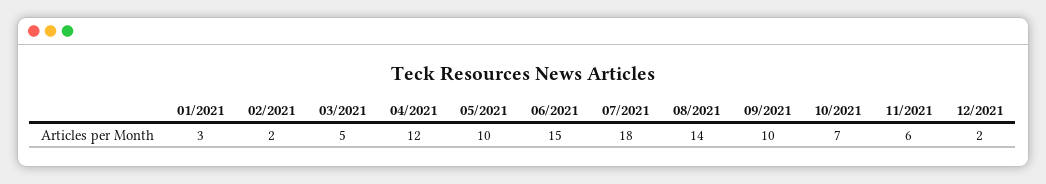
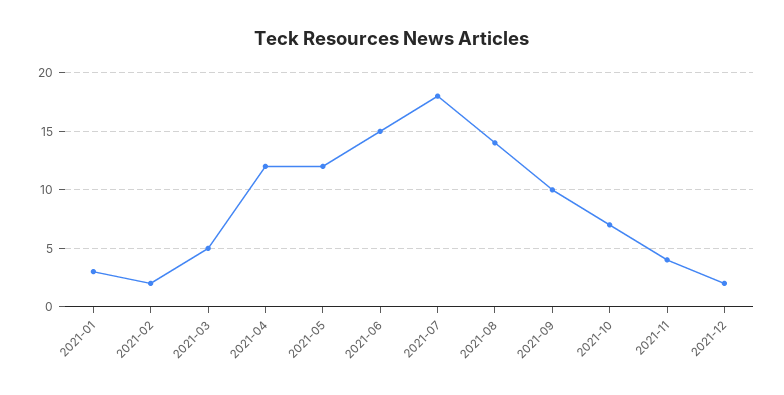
  {
    "01/2021": 3,
    "02/2021": 2,
    "03/2021": 5,
    "04/2021": 12,
-   "05/2021": 10,
+   "05/2021": 12,
    "06/2021": 15,
    "07/2021": 18,
    "08/2021": 14,
    "09/2021": 10,
    "10/2021": 7,
-   "11/2021": 6,
+   "11/2021": 4,
    "12/2021": 2
  }

